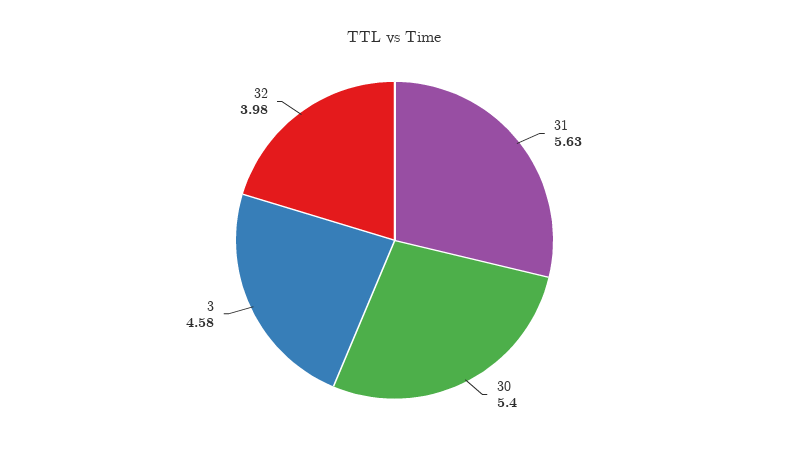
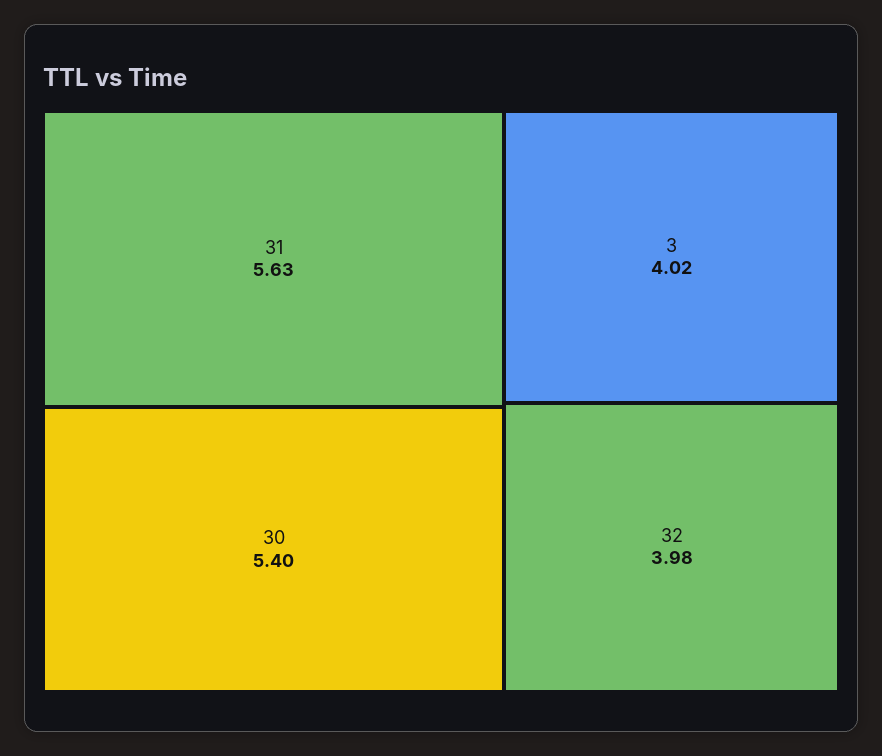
  {
    "31": 5.63,
    "30": 5.4,
-   "3": 4.58,
+   "3": 4.02,
    "32": 3.98
  }

